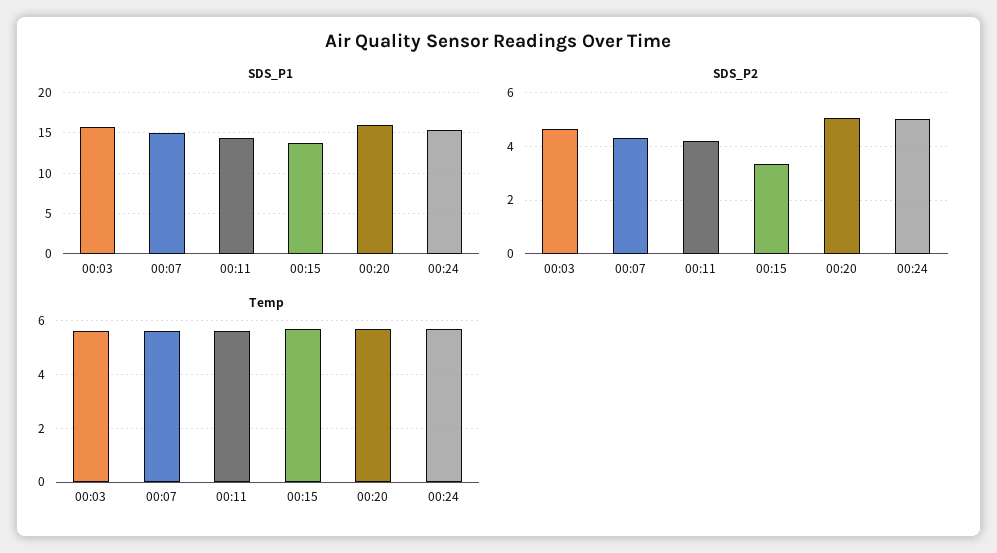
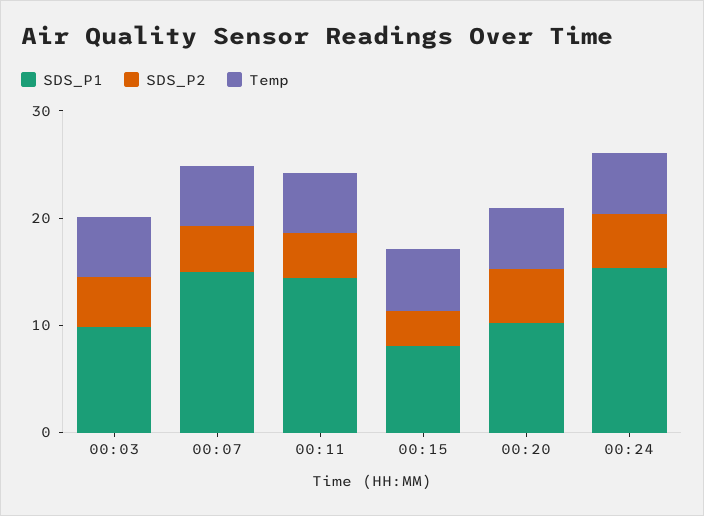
  {
    "SDS_P1": {
-     "00:03": 16,
+     "00:03": 10,
      "00:07": 15,
      "00:11": 14,
-     "00:15": 14,
+     "00:15": 8,
-     "00:20": 16,
+     "00:20": 10,
      "00:24": 15
    },
    "SDS_P2": {
      "00:03": 4.75,
      "00:07": 4.25,
      "00:11": 4.25,
      "00:15": 3.25,
      "00:20": 5,
      "00:24": 5
    },
    "Temp": {
      "00:03": 5.5,
      "00:07": 5.5,
      "00:11": 5.5,
      "00:15": 5.5,
      "00:20": 5.5,
      "00:24": 5.5
    }
  }

